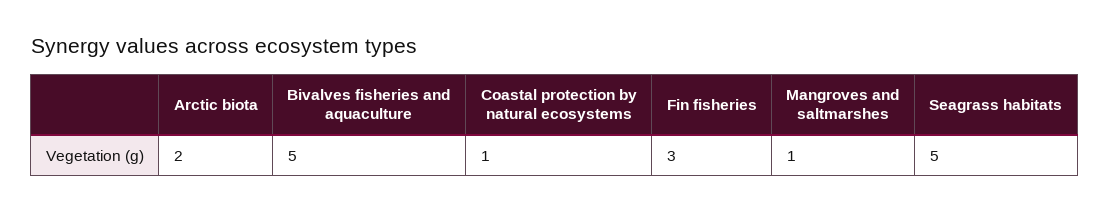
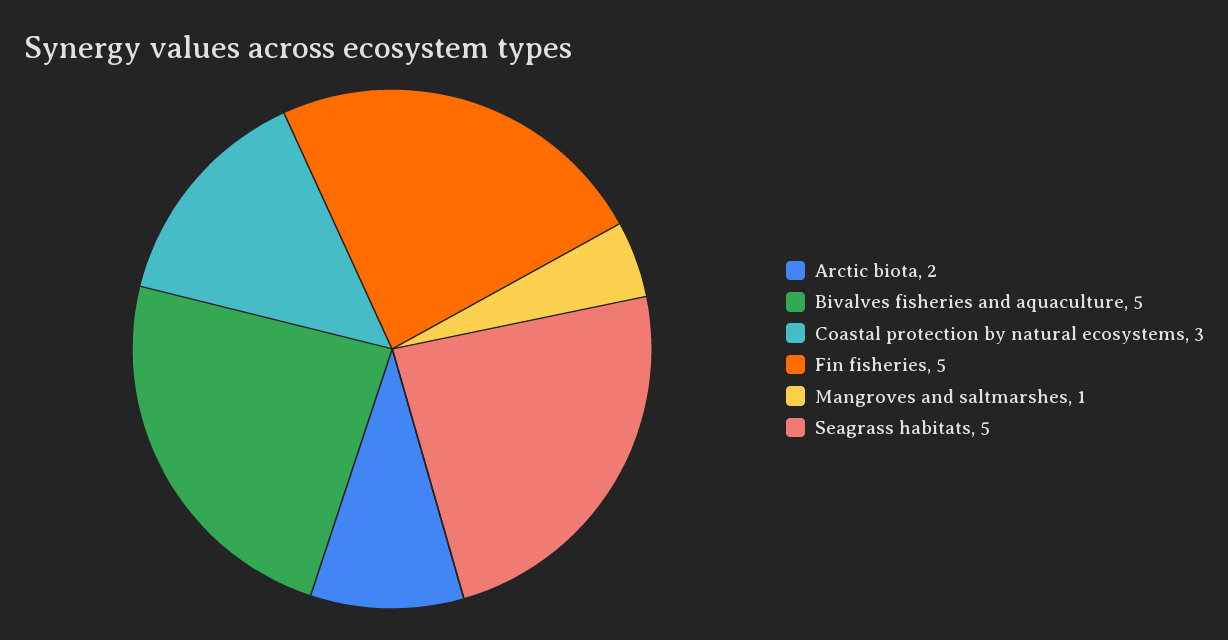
  {
    "Arctic biota": 2,
    "Bivalves fisheries and aquaculture": 5,
-   "Coastal protection by natural ecosystems": 1,
+   "Coastal protection by natural ecosystems": 3,
-   "Fin fisheries": 3,
+   "Fin fisheries": 5,
    "Mangroves and saltmarshes": 1,
    "Seagrass habitats": 5
  }

